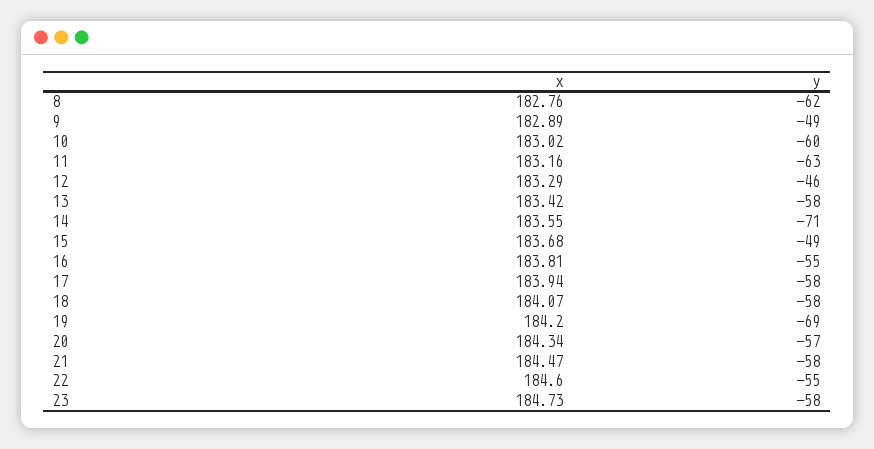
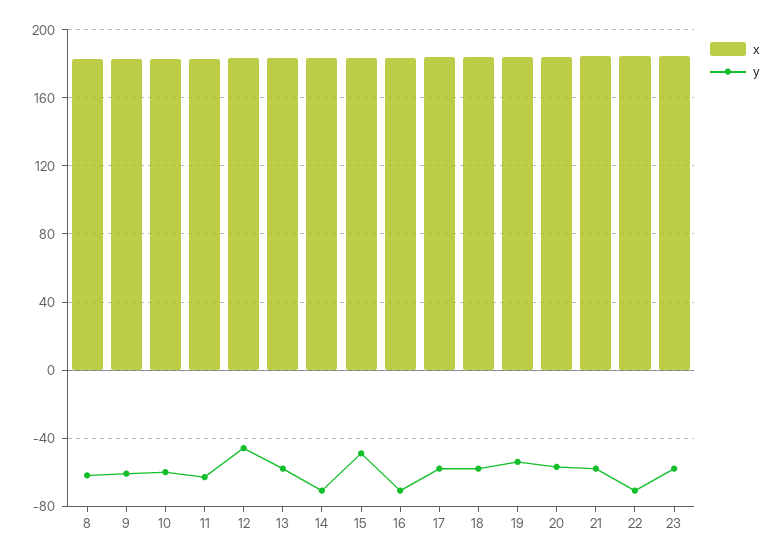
  {
    "x": {
      "8": 182.76,
      "9": 182.89,
      "10": 183.02,
      "11": 183.16,
      "12": 183.29,
      "13": 183.42,
      "14": 183.55,
      "15": 183.68,
      "16": 183.81,
      "17": 183.94,
      "18": 184.07,
      "19": 184.2,
      "20": 184.34,
      "21": 184.47,
      "22": 184.6,
      "23": 184.73
    },
    "y": {
      "8": -62,
-     "9": -49,
+     "9": -60,
      "10": -60,
      "11": -63,
      "12": -46,
      "13": -58,
      "14": -71,
      "15": -49,
-     "16": -55,
+     "16": -70,
      "17": -58,
      "18": -58,
-     "19": -69,
+     "19": -55,
      "20": -57,
      "21": -58,
-     "22": -55,
+     "22": -70,
      "23": -58
    }
  }

